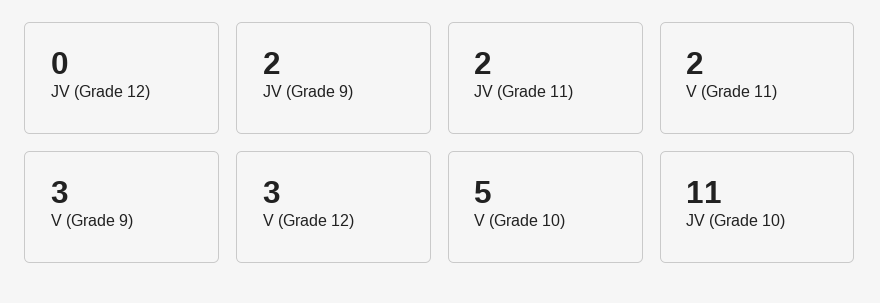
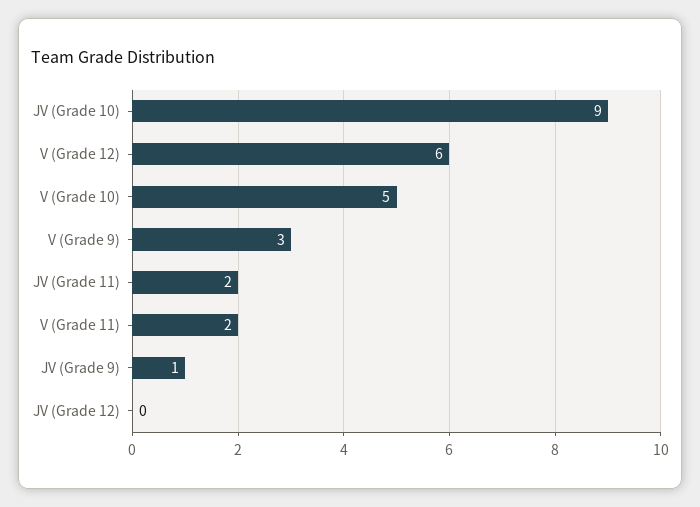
  {
    "JV (Grade 12)": 0,
-   "JV (Grade 9)": 2,
+   "JV (Grade 9)": 1,
    "JV (Grade 11)": 2,
    "V (Grade 11)": 2,
    "V (Grade 9)": 3,
-   "V (Grade 12)": 3,
+   "V (Grade 12)": 6,
    "V (Grade 10)": 5,
-   "JV (Grade 10)": 11
+   "JV (Grade 10)": 9
  }

